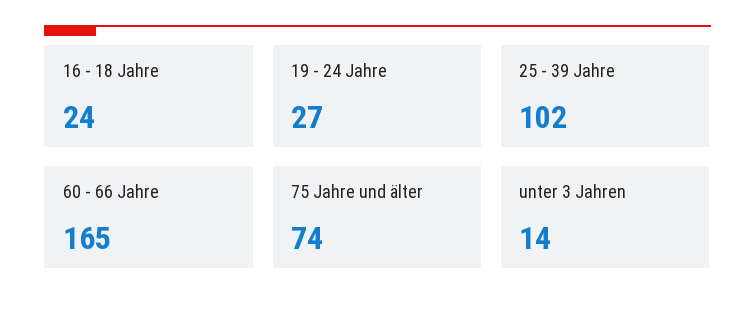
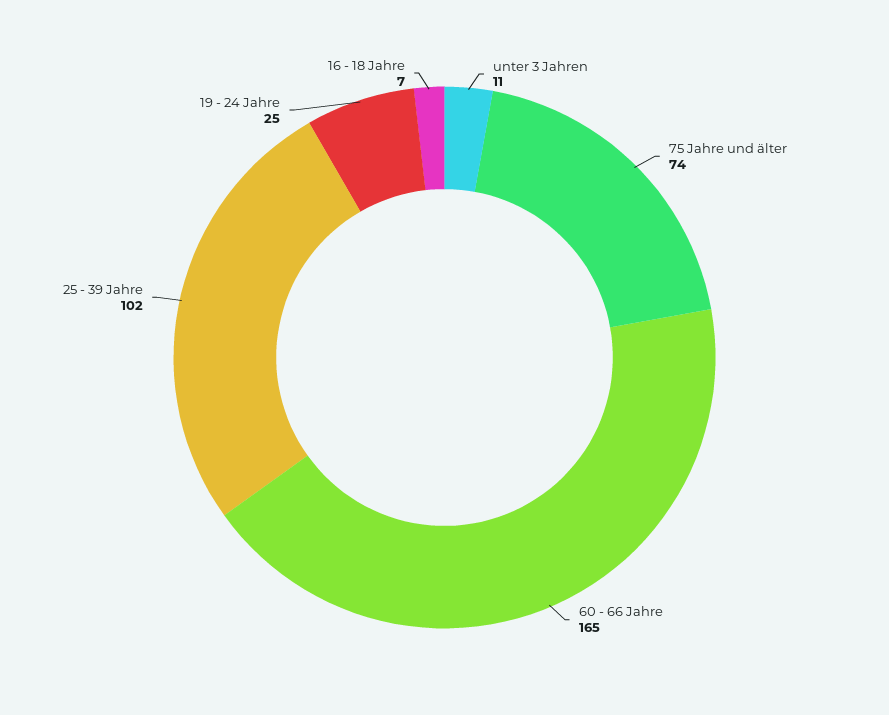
  {
-   "16 - 18 Jahre": 24,
+   "16 - 18 Jahre": 7,
-   "19 - 24 Jahre": 27,
+   "19 - 24 Jahre": 25,
    "25 - 39 Jahre": 102,
    "60 - 66 Jahre": 165,
    "75 Jahre und älter": 74,
-   "unter 3 Jahren": 14
+   "unter 3 Jahren": 11
  }

